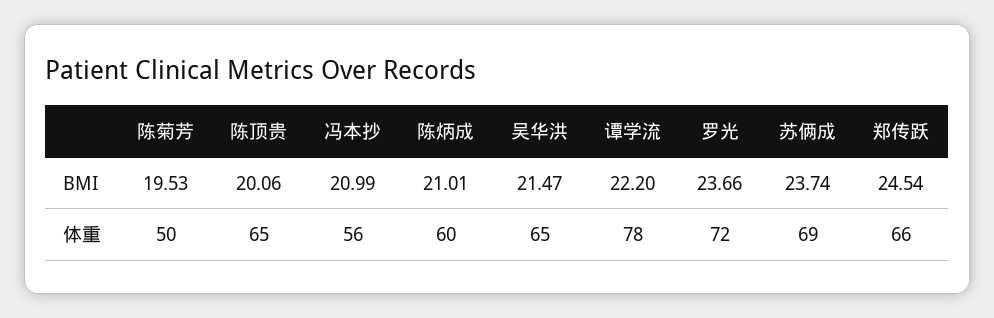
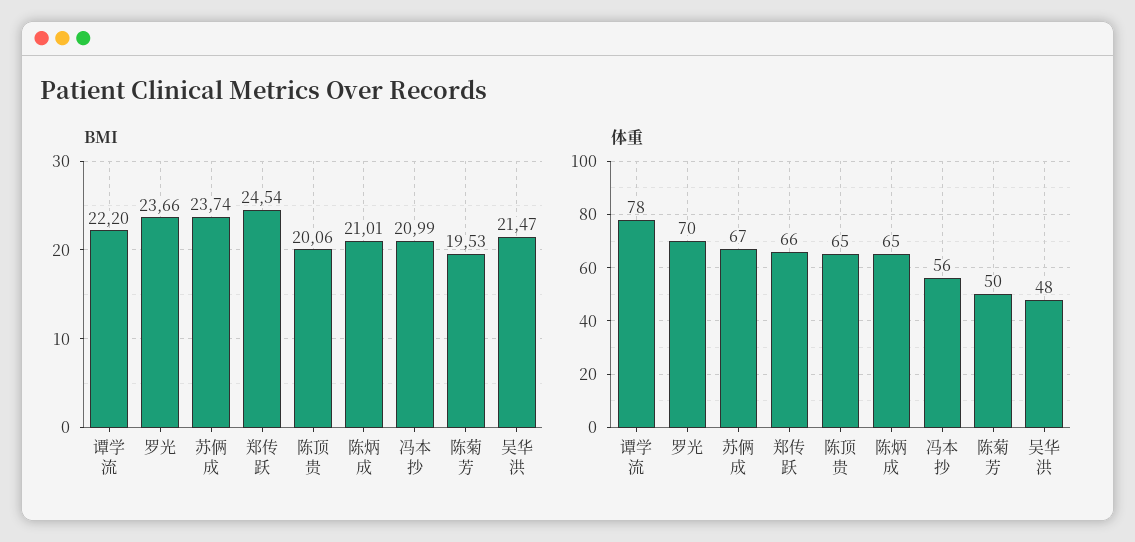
  {
    "BMI": {
      "陈菊芳": 19.53,
      "陈顶贵": 20.06,
      "冯本抄": 20.99,
      "陈炳成": 21.01,
      "吴华洪": 21.47,
      "谭学流": 22.2,
      "罗光": 23.66,
      "苏俩成": 23.74,
      "郑传跃": 24.54
    },
    "体重": {
      "陈菊芳": 50,
      "陈顶贵": 65,
      "冯本抄": 56,
-     "陈炳成": 60,
+     "陈炳成": 65,
-     "吴华洪": 65,
+     "吴华洪": 48,
      "谭学流": 78,
-     "罗光": 72,
+     "罗光": 70,
-     "苏俩成": 69,
+     "苏俩成": 67,
      "郑传跃": 66
    }
  }

